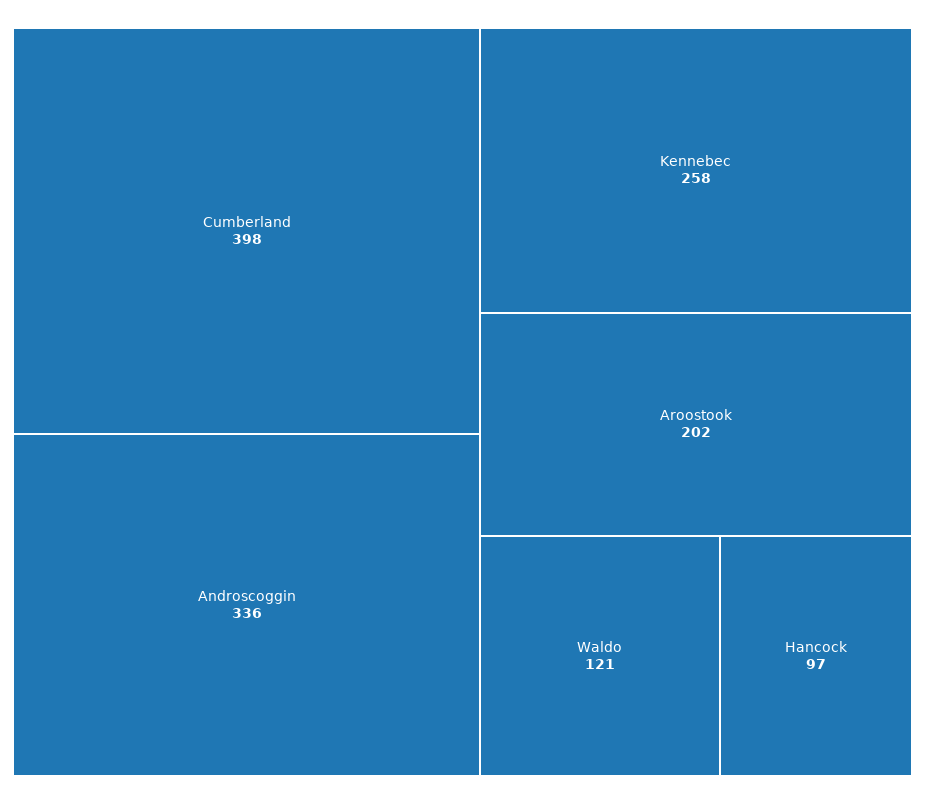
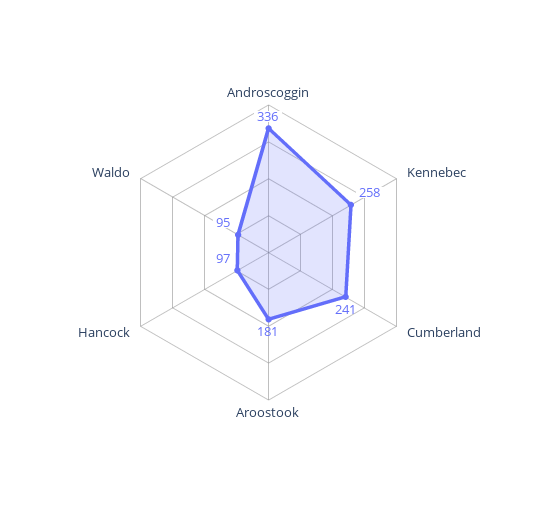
  {
-   "Cumberland": 398,
+   "Cumberland": 241,
    "Androscoggin": 336,
    "Kennebec": 258,
-   "Aroostook": 202,
+   "Aroostook": 181,
-   "Waldo": 121,
+   "Waldo": 95,
    "Hancock": 97
  }

